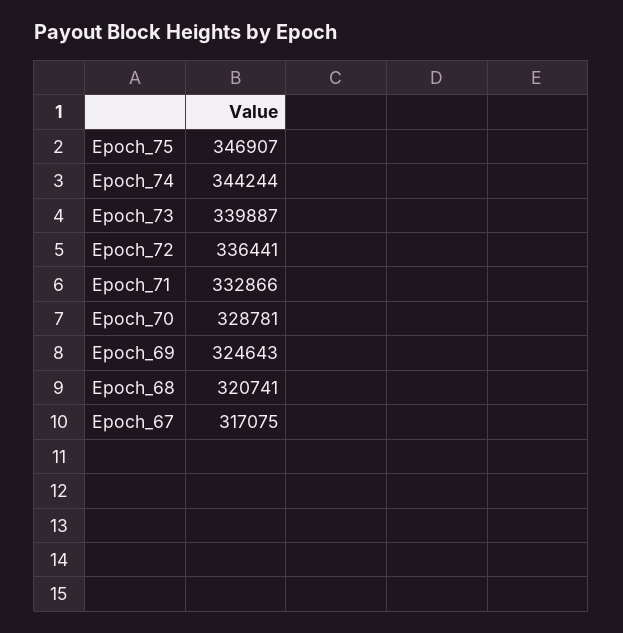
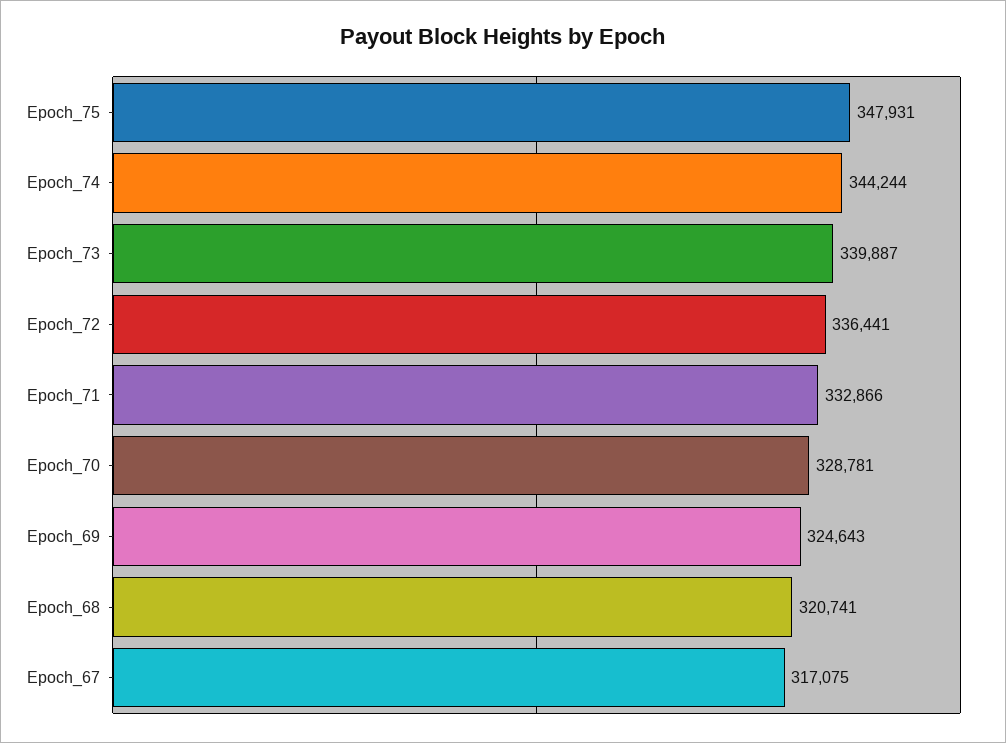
  {
-   "Epoch_75": 346907,
+   "Epoch_75": 347931,
    "Epoch_74": 344244,
    "Epoch_73": 339887,
    "Epoch_72": 336441,
    "Epoch_71": 332866,
    "Epoch_70": 328781,
    "Epoch_69": 324643,
    "Epoch_68": 320741,
    "Epoch_67": 317075
  }

